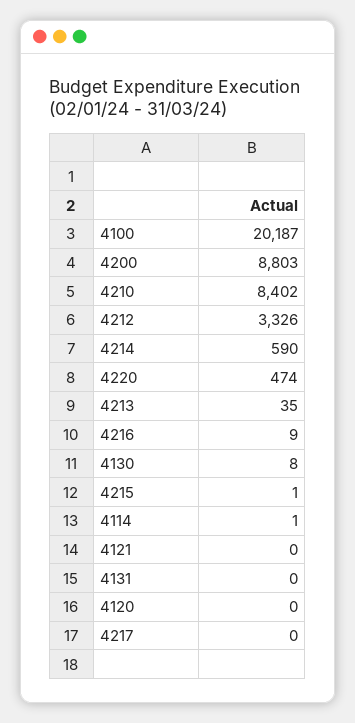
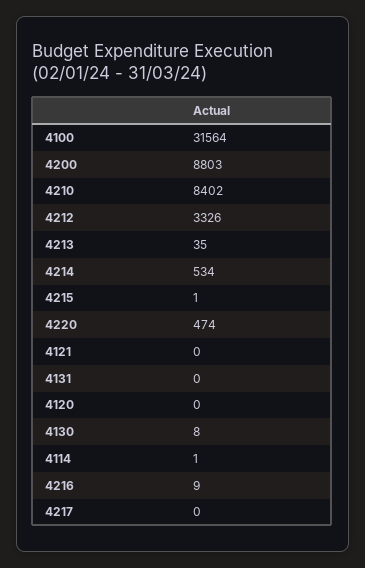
  {
-   "4100": 20187,
+   "4100": 31564,
    "4200": 8803,
    "4210": 8402,
    "4212": 3326,
-   "4214": 590,
+   "4214": 534,
    "4220": 474,
    "4213": 35,
    "4216": 9,
    "4130": 8,
    "4215": 1,
    "4114": 1,
    "4121": 0,
    "4131": 0,
    "4120": 0,
    "4217": 0
  }

